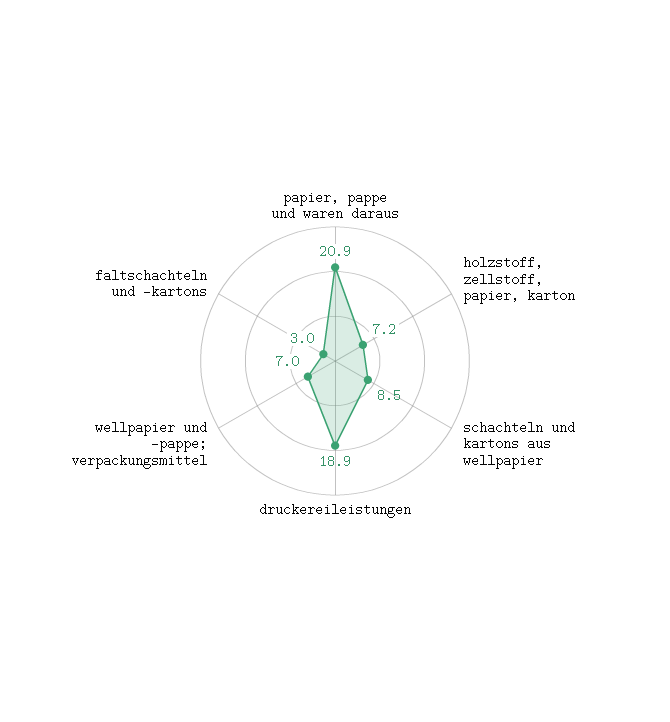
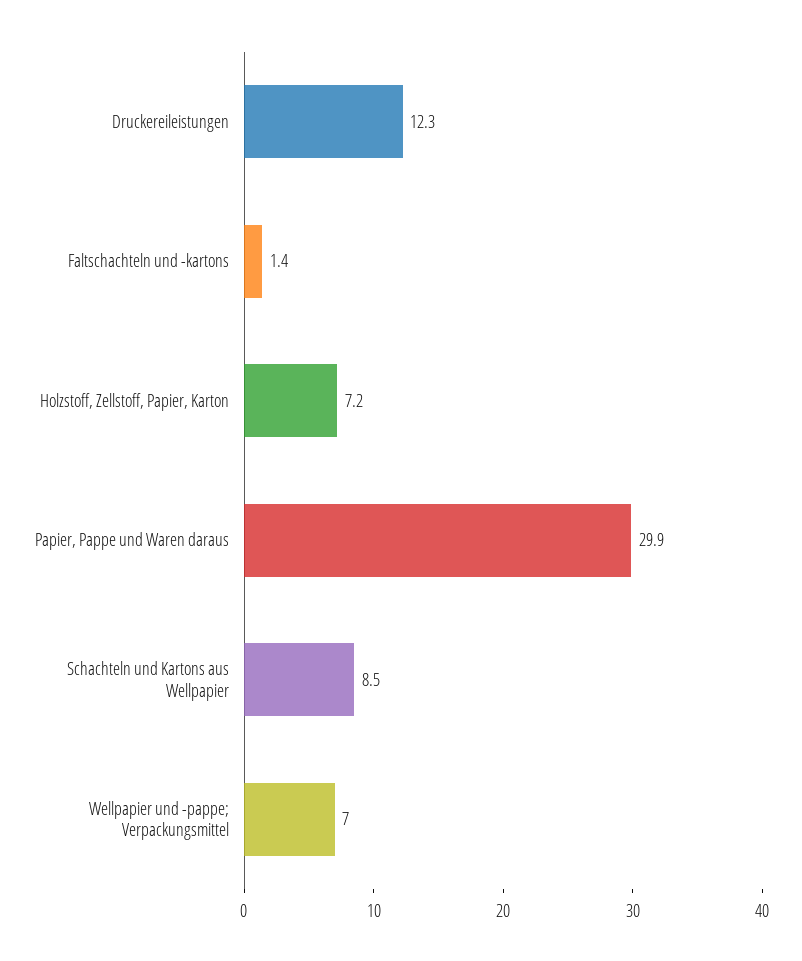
  {
-   "papier, pappe und waren daraus": 20.9,
+   "papier, pappe und waren daraus": 29.9,
    "holzstoff, zellstoff, papier, karton": 7.2,
    "schachteln und kartons aus wellpapier": 8.5,
-   "druckereileistungen": 18.9,
+   "druckereileistungen": 12.3,
    "wellpapier und -pappe; verpackungsmittel": 7,
-   "faltschachteln und -kartons": 3
+   "faltschachteln und -kartons": 1.4
  }

